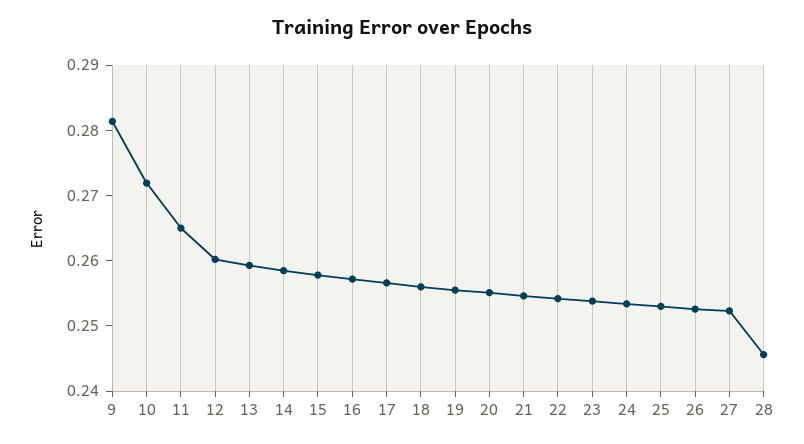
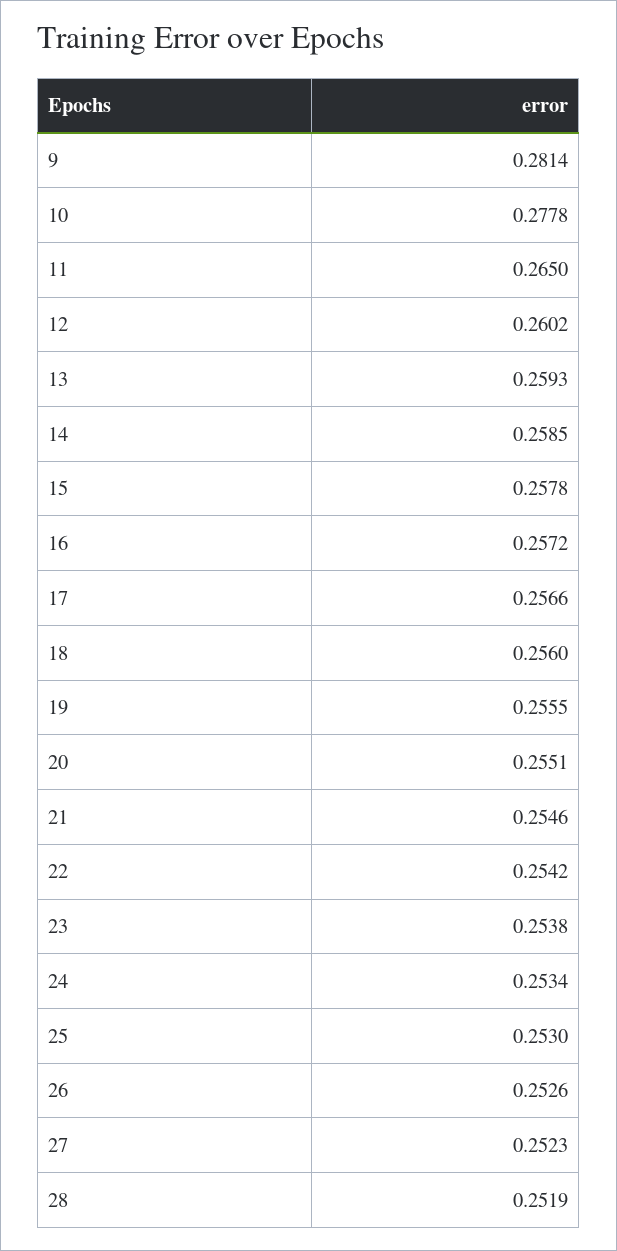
  {
    "9": 0.2814,
-   "10": 0.272,
+   "10": 0.2778,
    "11": 0.265,
    "12": 0.2602,
    "13": 0.2593,
    "14": 0.2585,
    "15": 0.2578,
    "16": 0.2572,
    "17": 0.2566,
    "18": 0.256,
    "19": 0.2555,
    "20": 0.2551,
    "21": 0.2546,
    "22": 0.2542,
    "23": 0.2538,
    "24": 0.2534,
    "25": 0.253,
    "26": 0.2526,
    "27": 0.2523,
-   "28": 0.246
+   "28": 0.2519
  }

